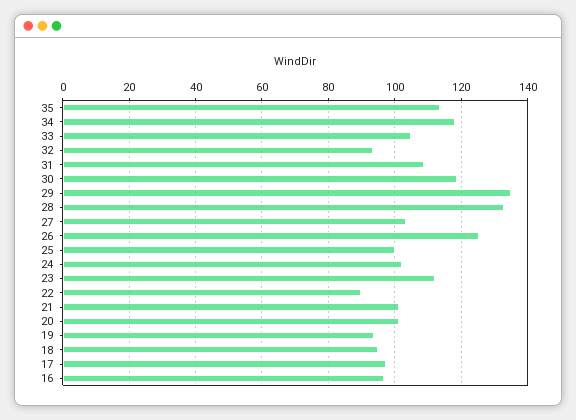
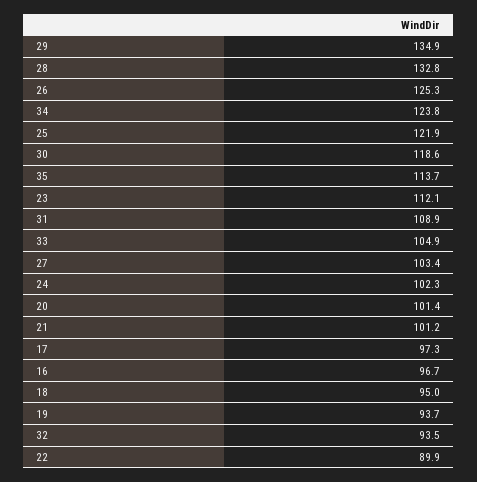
  {
    "35": 113.7,
-   "34": 118,
+   "34": 123.8,
    "33": 104.9,
    "32": 93.5,
    "31": 108.9,
    "30": 118.6,
    "29": 134.9,
    "28": 132.8,
    "27": 103.4,
    "26": 125.3,
-   "25": 100,
+   "25": 121.9,
    "24": 102.3,
    "23": 112.1,
    "22": 89.9,
    "21": 101.2,
    "20": 101.4,
    "19": 93.7,
    "18": 95,
    "17": 97.3,
    "16": 96.7
  }

